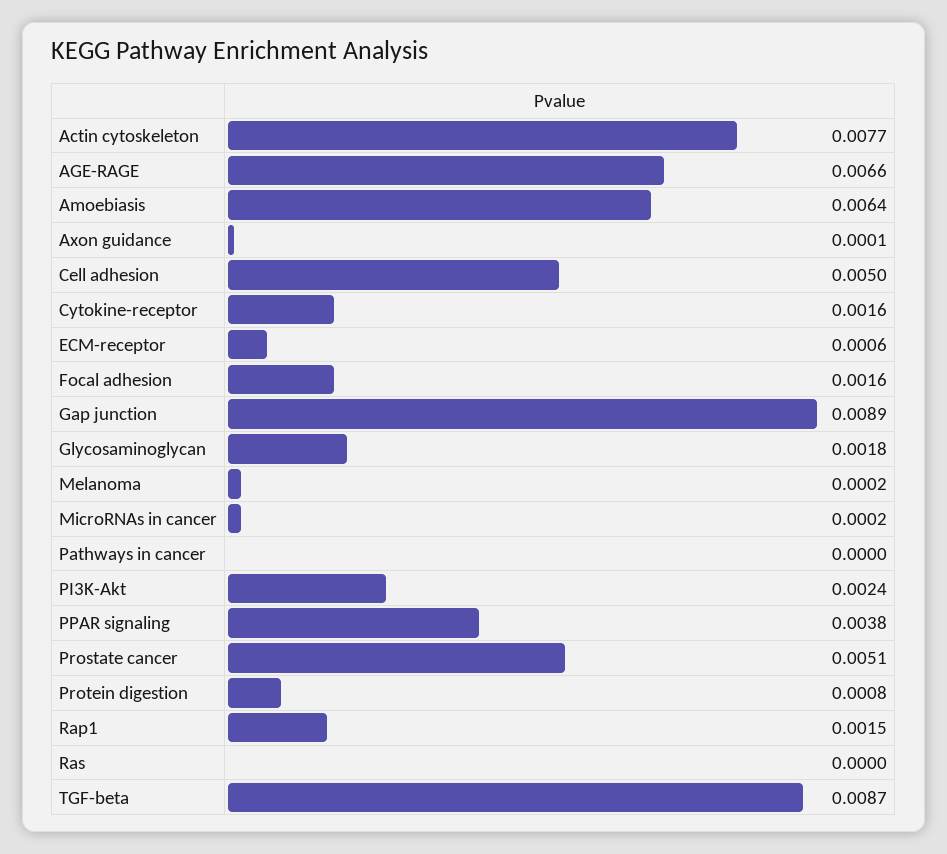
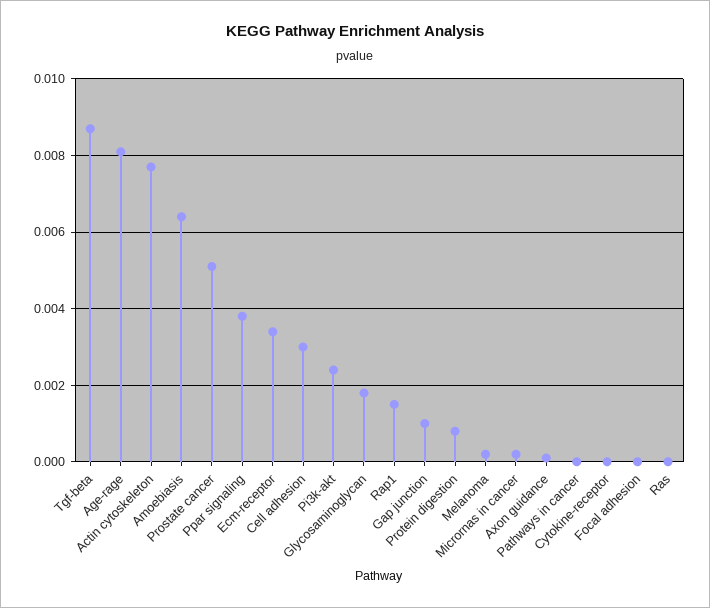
  {
    "Actin cytoskeleton": 0.0077,
-   "AGE-RAGE": 0.0066,
+   "AGE-RAGE": 0.008,
    "Amoebiasis": 0.0064,
    "Axon guidance": 0.0001,
-   "Cell adhesion": 0.005,
+   "Cell adhesion": 0.003,
-   "Cytokine-receptor": 0.0016,
+   "Cytokine-receptor": 0,
-   "ECM-receptor": 0.0006,
+   "ECM-receptor": 0.0035,
-   "Focal adhesion": 0.0016,
+   "Focal adhesion": 0,
-   "Gap junction": 0.0089,
+   "Gap junction": 0.001,
    "Glycosaminoglycan": 0.0018,
    "Melanoma": 0.0002,
    "MicroRNAs in cancer": 0.0002,
    "Pathways in cancer": 0,
    "PI3K-Akt": 0.0024,
    "PPAR signaling": 0.0038,
    "Prostate cancer": 0.0051,
    "Protein digestion": 0.0008,
    "Rap1": 0.0015,
    "Ras": 0,
    "TGF-beta": 0.0087
  }

